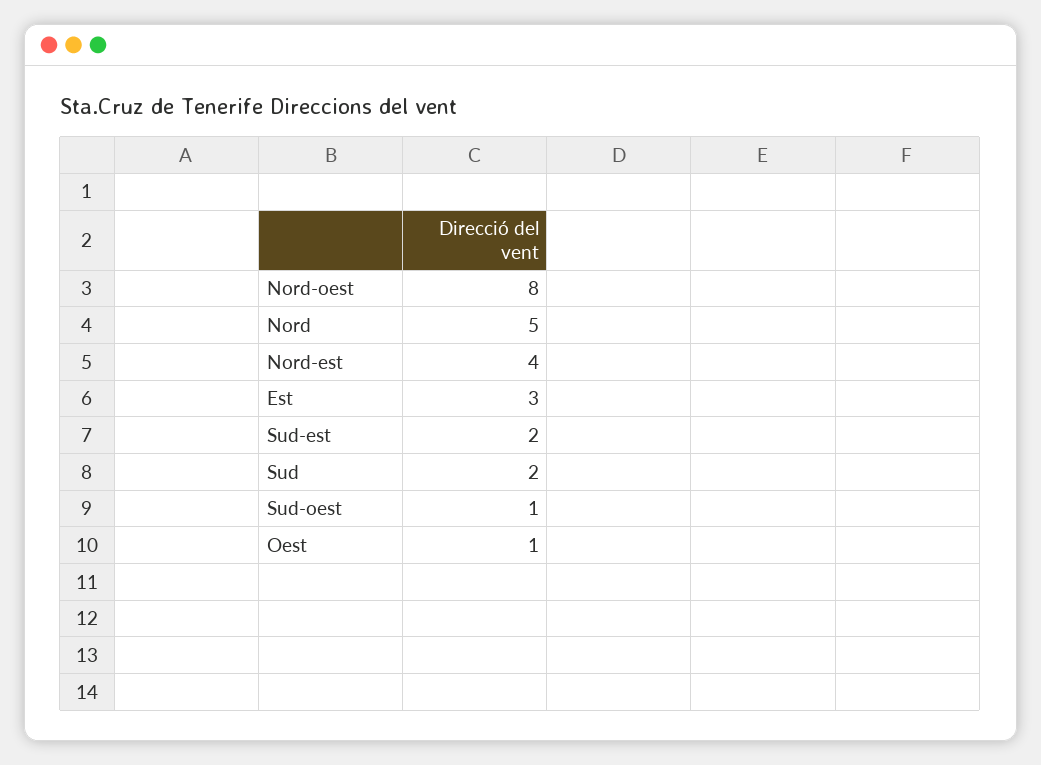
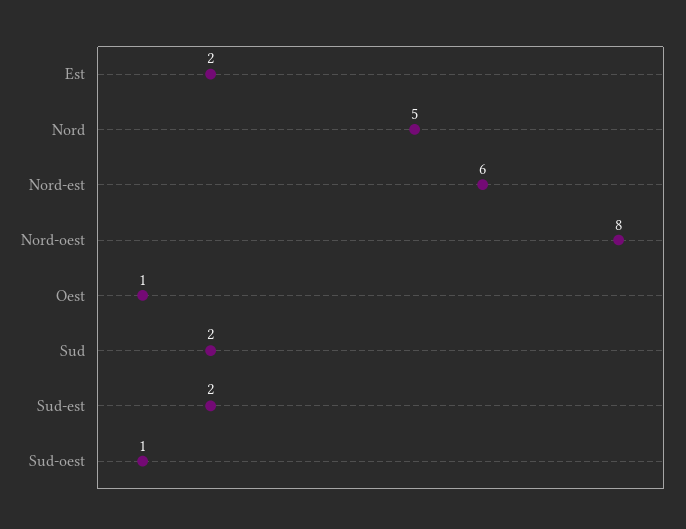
  {
    "Nord-oest": 8,
    "Nord": 5,
-   "Nord-est": 4,
+   "Nord-est": 6,
-   "Est": 3,
+   "Est": 2,
    "Sud-est": 2,
    "Sud": 2,
    "Sud-oest": 1,
    "Oest": 1
  }

